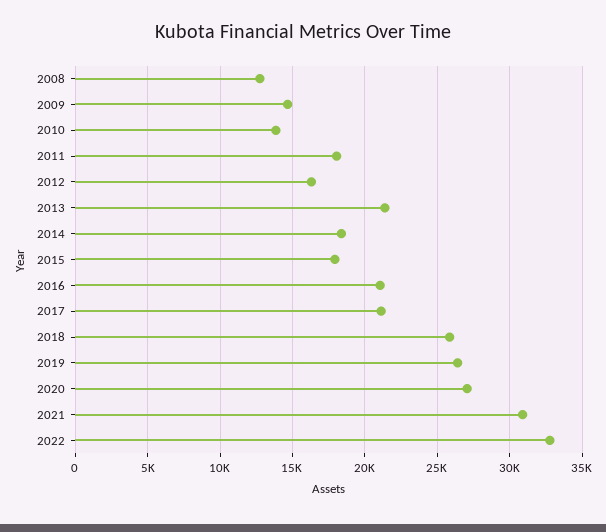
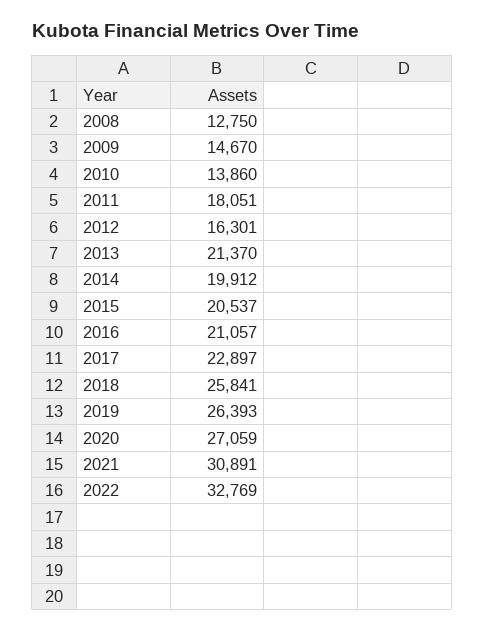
  {
    "2008": 12750,
    "2009": 14670,
    "2010": 13860,
    "2011": 18051,
    "2012": 16301,
    "2013": 21370,
-   "2014": 18500,
+   "2014": 19912,
-   "2015": 18000,
+   "2015": 20537,
    "2016": 21057,
-   "2017": 21000,
+   "2017": 22897,
    "2018": 25841,
    "2019": 26393,
    "2020": 27059,
    "2021": 30891,
    "2022": 32769
  }

